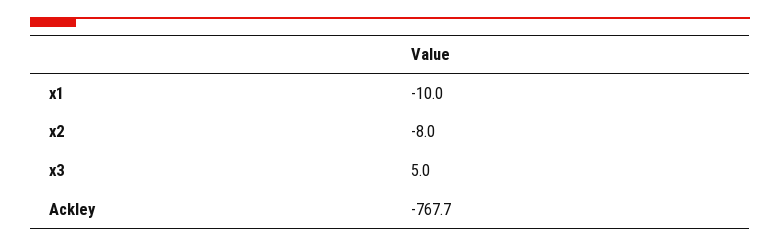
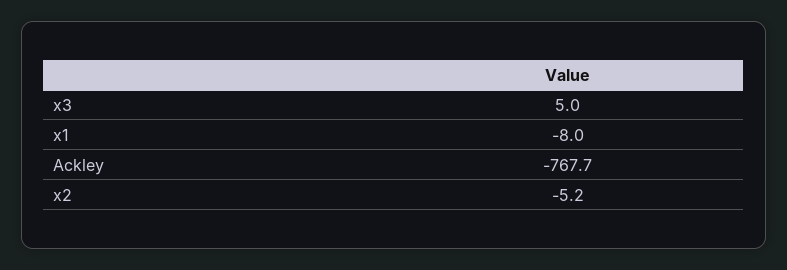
  {
-   "x1": -10,
+   "x1": -8,
-   "x2": -8,
+   "x2": -5.2,
    "x3": 5,
    "Ackley": -767.7
  }

